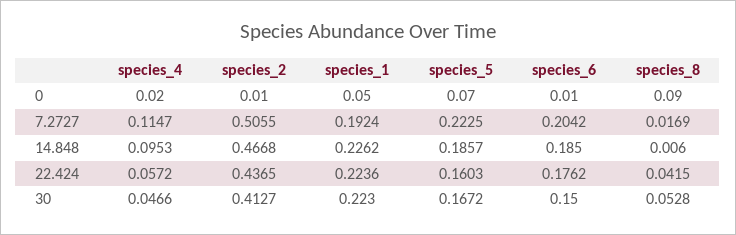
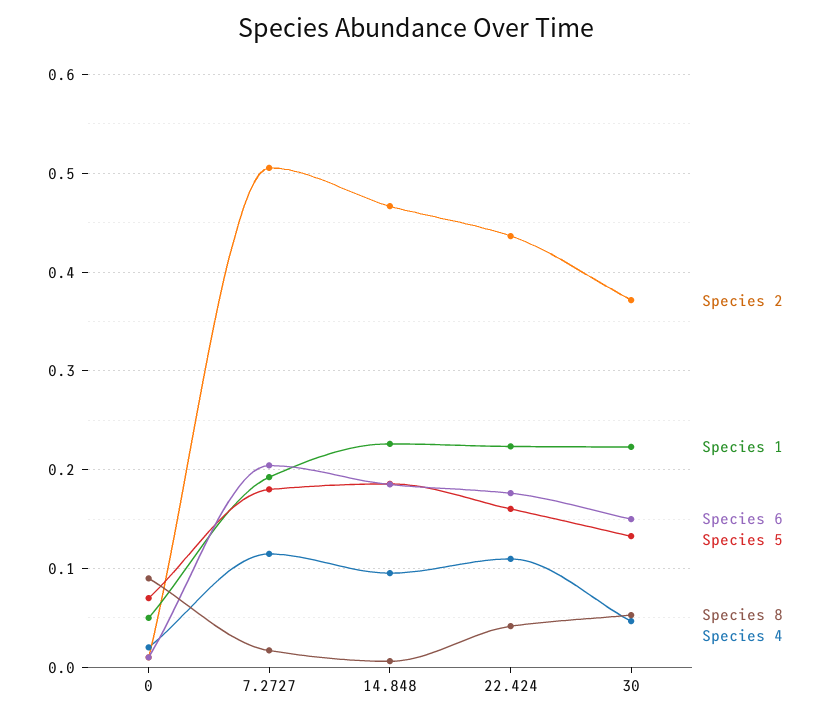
  {
    "species_4": {
      "0": 0.02,
      "7.2727": 0.1147,
      "14.848": 0.0953,
-     "22.424": 0.0572,
+     "22.424": 0.11,
      "30": 0.0466
    },
    "species_2": {
      "0": 0.01,
      "7.2727": 0.5055,
      "14.848": 0.4668,
      "22.424": 0.4365,
-     "30": 0.4127
+     "30": 0.37
    },
    "species_1": {
      "0": 0.05,
      "7.2727": 0.1924,
      "14.848": 0.2262,
      "22.424": 0.2236,
      "30": 0.223
    },
    "species_5": {
      "0": 0.07,
-     "7.2727": 0.2225,
+     "7.2727": 0.18,
      "14.848": 0.1857,
      "22.424": 0.1603,
-     "30": 0.1672
+     "30": 0.13
    },
    "species_6": {
      "0": 0.01,
      "7.2727": 0.2042,
      "14.848": 0.185,
      "22.424": 0.1762,
      "30": 0.15
    },
    "species_8": {
      "0": 0.09,
      "7.2727": 0.0169,
      "14.848": 0.006,
      "22.424": 0.0415,
      "30": 0.0528
    }
  }

